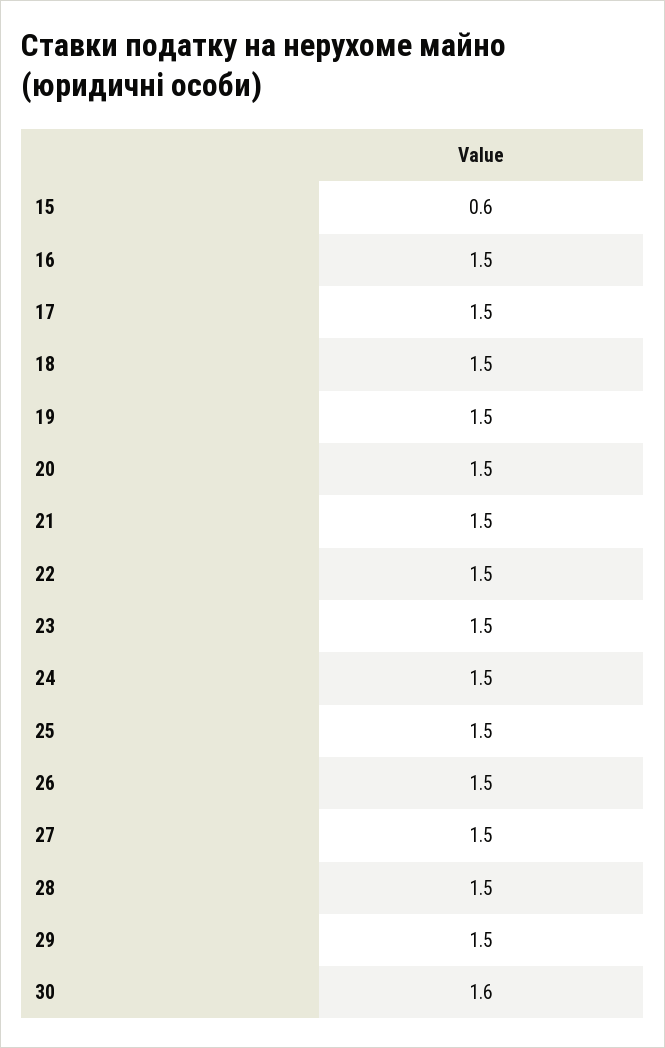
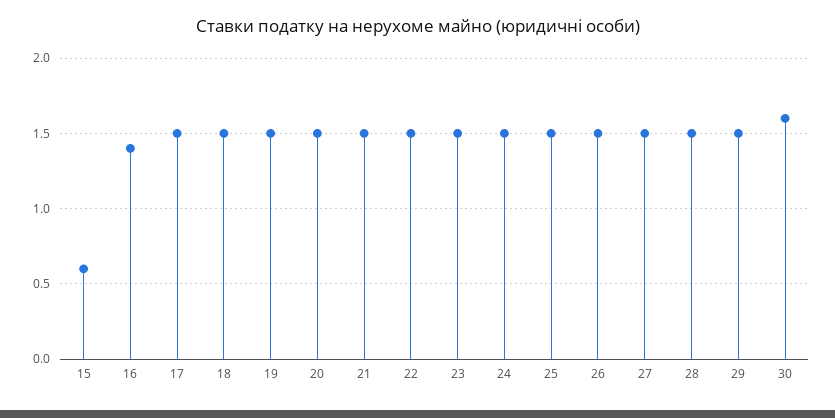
  {
    "15": 0.6,
-   "16": 1.5,
+   "16": 1.4,
    "17": 1.5,
    "18": 1.5,
    "19": 1.5,
    "20": 1.5,
    "21": 1.5,
    "22": 1.5,
    "23": 1.5,
    "24": 1.5,
    "25": 1.5,
    "26": 1.5,
    "27": 1.5,
    "28": 1.5,
    "29": 1.5,
    "30": 1.6
  }

